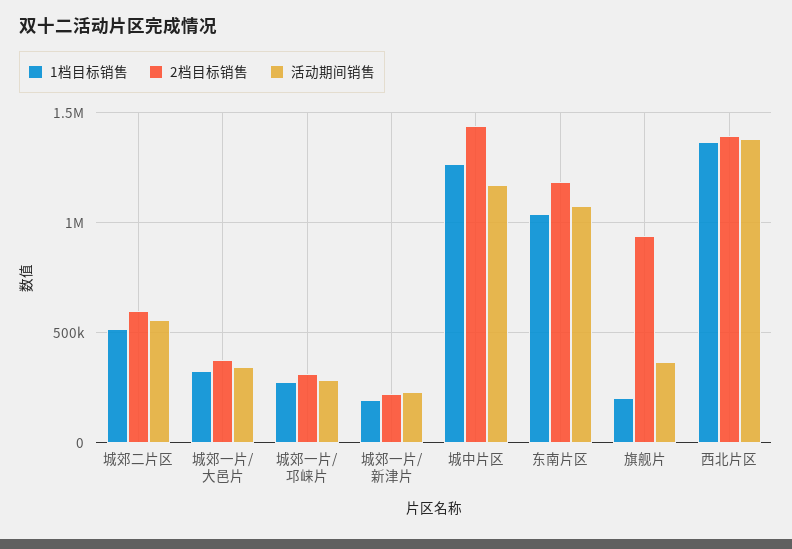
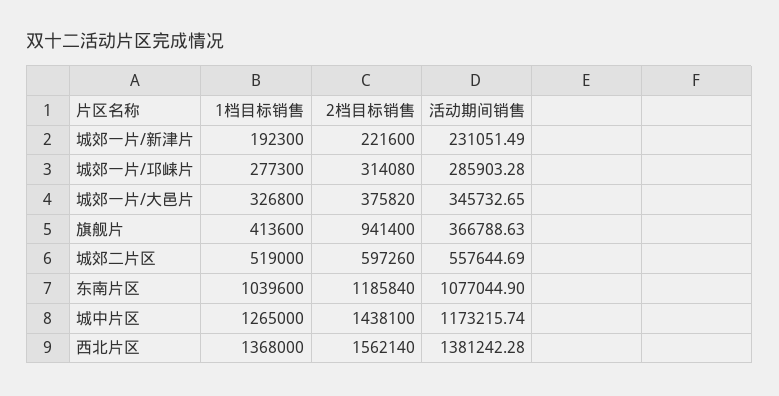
  {
    "1档目标销售": {
      "城郊二片区": 519000,
      "城郊一片/大邑片": 326800,
      "城郊一片/邛崃片": 277300,
      "城郊一片/新津片": 192300,
      "城中片区": 1265000,
      "东南片区": 1039600,
-     "旗舰片": 200000,
+     "旗舰片": 413600,
      "西北片区": 1368000
    },
    "2档目标销售": {
      "城郊二片区": 597260,
      "城郊一片/大邑片": 375820,
      "城郊一片/邛崃片": 314080,
      "城郊一片/新津片": 221600,
      "城中片区": 1438100,
      "东南片区": 1185840,
      "旗舰片": 941400,
-     "西北片区": 1400000
+     "西北片区": 1562140
    },
    "活动期间销售": {
      "城郊二片区": 557644.69,
      "城郊一片/大邑片": 345732.65,
      "城郊一片/邛崃片": 285903.28,
      "城郊一片/新津片": 231051.49,
      "城中片区": 1173215.74,
      "东南片区": 1077044.9,
      "旗舰片": 366788.63,
      "西北片区": 1381242.28
    }
  }

